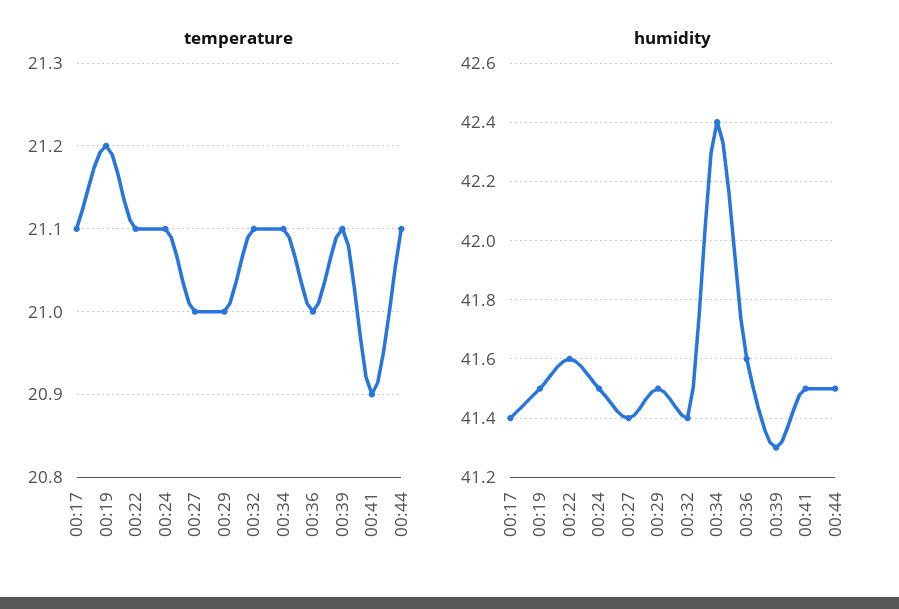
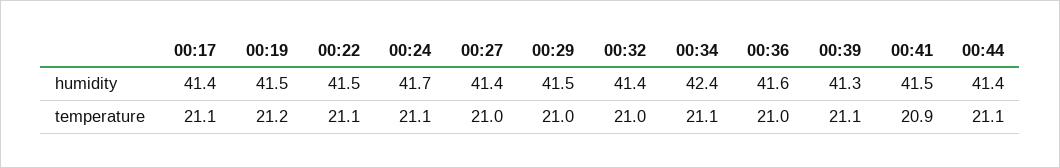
  {
    "temperature": {
      "00:17": 21.1,
      "00:19": 21.2,
      "00:22": 21.1,
      "00:24": 21.1,
      "00:27": 21,
      "00:29": 21,
-     "00:32": 21.1,
+     "00:32": 21,
      "00:34": 21.1,
      "00:36": 21,
      "00:39": 21.1,
      "00:41": 20.9,
      "00:44": 21.1
    },
    "humidity": {
      "00:17": 41.4,
      "00:19": 41.5,
-     "00:22": 41.6,
+     "00:22": 41.5,
-     "00:24": 41.5,
+     "00:24": 41.7,
      "00:27": 41.4,
      "00:29": 41.5,
      "00:32": 41.4,
      "00:34": 42.4,
      "00:36": 41.6,
      "00:39": 41.3,
      "00:41": 41.5,
-     "00:44": 41.5
+     "00:44": 41.4
    }
  }

